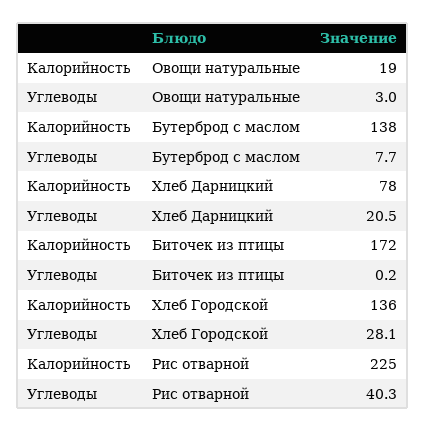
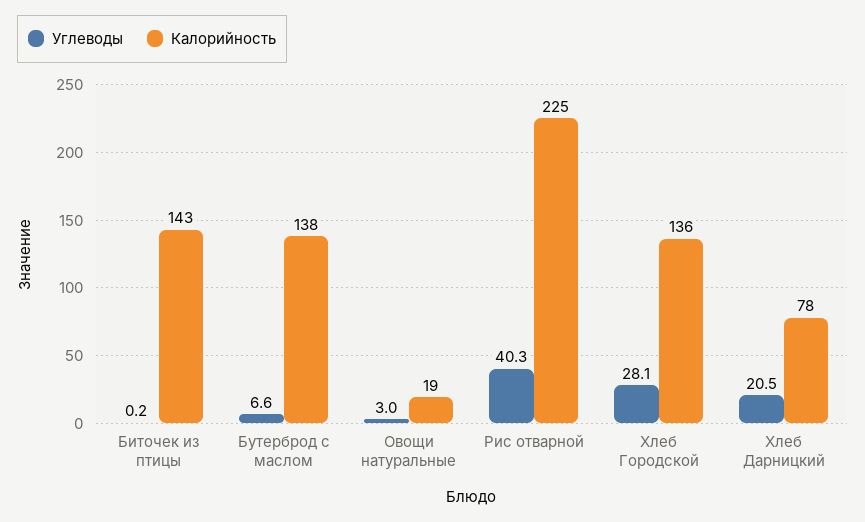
  {
    "Калорийность": {
      "Овощи натуральные": 19,
      "Бутерброд с маслом": 138,
      "Хлеб Дарницкий": 78,
-     "Биточек из птицы": 172,
+     "Биточек из птицы": 143,
      "Хлеб Городской": 136,
      "Рис отварной": 225
    },
    "Углеводы": {
      "Овощи натуральные": 3,
-     "Бутерброд с маслом": 7.7,
+     "Бутерброд с маслом": 6.6,
      "Хлеб Дарницкий": 20.5,
      "Биточек из птицы": 0.2,
      "Хлеб Городской": 28.1,
      "Рис отварной": 40.3
    }
  }

